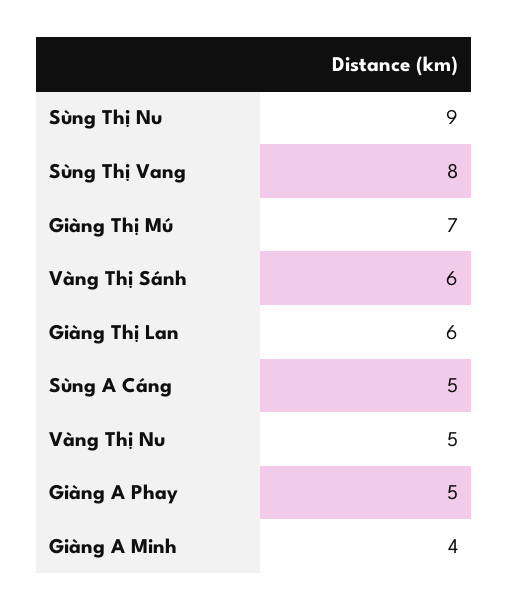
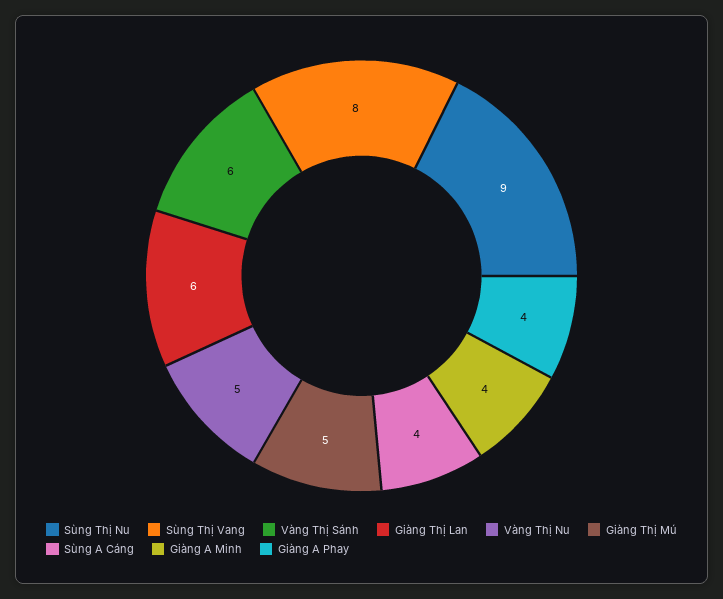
  {
    "Sùng Thị Nu": 9,
    "Sùng Thị Vang": 8,
-   "Giàng Thị Mú": 7,
+   "Giàng Thị Mú": 5,
    "Vàng Thị Sánh": 6,
    "Giàng Thị Lan": 6,
-   "Sùng A Cáng": 5,
+   "Sùng A Cáng": 4,
    "Vàng Thị Nu": 5,
-   "Giàng A Phay": 5,
+   "Giàng A Phay": 4,
    "Giàng A Minh": 4
  }

